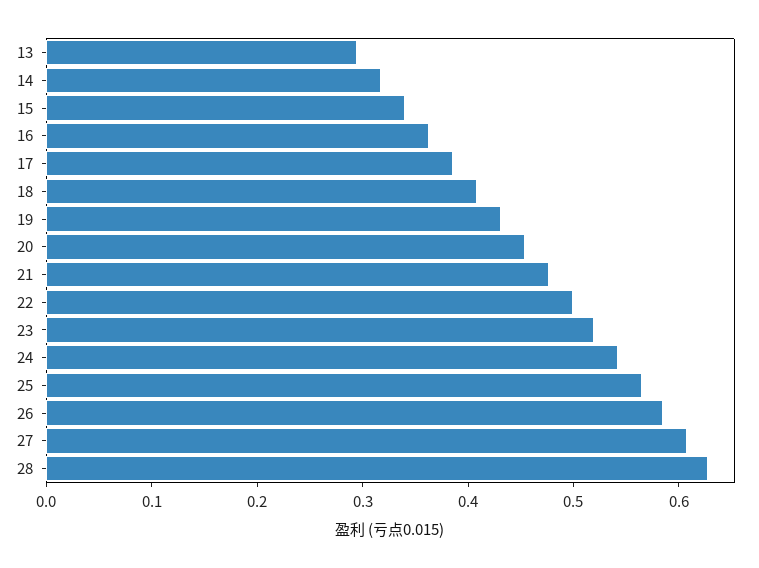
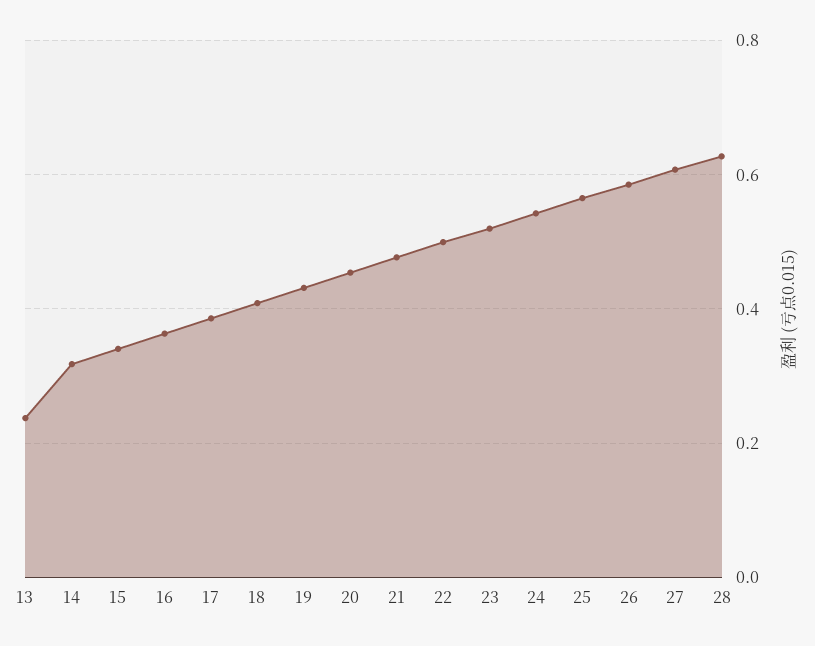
  {
-   "13": 0.3,
+   "13": 0.24,
    "14": 0.32,
    "15": 0.34,
    "16": 0.36,
    "17": 0.38,
    "18": 0.4,
    "19": 0.44,
    "20": 0.46,
    "21": 0.48,
    "22": 0.5,
    "23": 0.52,
    "24": 0.54,
    "25": 0.56,
    "26": 0.58,
    "27": 0.6,
    "28": 0.62
  }

